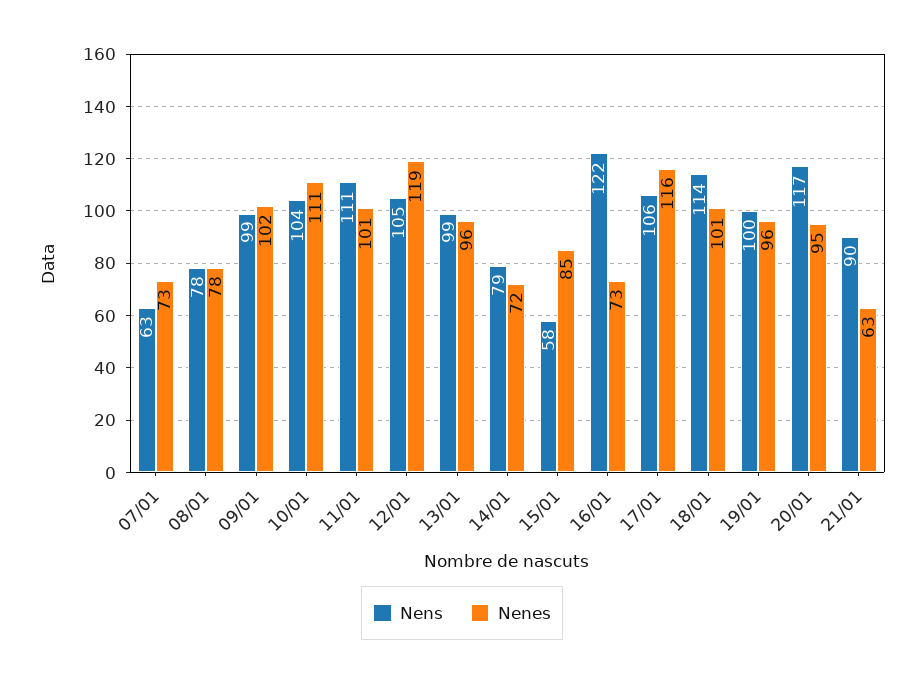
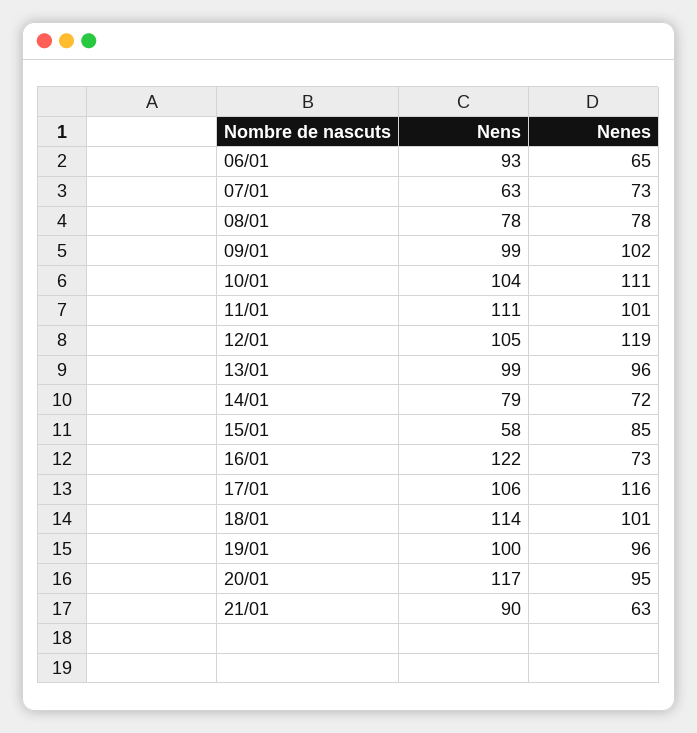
  {
    "Nens": {
      "07/01": 63,
      "08/01": 78,
      "09/01": 99,
      "10/01": 104,
      "11/01": 111,
      "12/01": 105,
      "13/01": 99,
      "14/01": 79,
      "15/01": 58,
      "16/01": 122,
      "17/01": 106,
      "18/01": 114,
      "19/01": 100,
      "20/01": 117,
-     "21/01": 90
+     "21/01": 90,
+     "06/01": 93
    },
    "Nenes": {
      "07/01": 73,
      "08/01": 78,
      "09/01": 102,
      "10/01": 111,
      "11/01": 101,
      "12/01": 119,
      "13/01": 96,
      "14/01": 72,
      "15/01": 85,
      "16/01": 73,
      "17/01": 116,
      "18/01": 101,
      "19/01": 96,
      "20/01": 95,
-     "21/01": 63
+     "21/01": 63,
+     "06/01": 65
    }
  }

